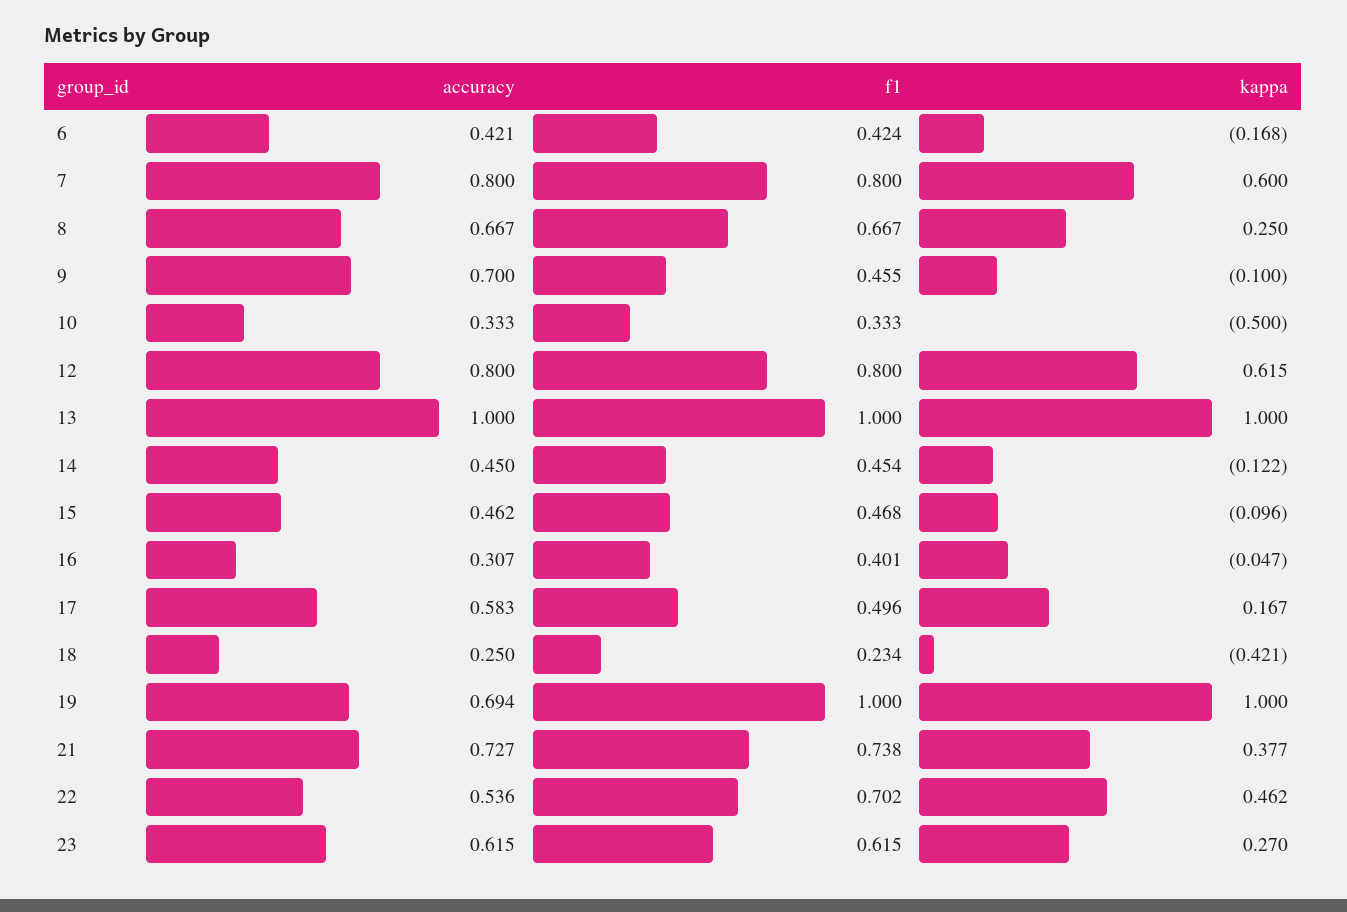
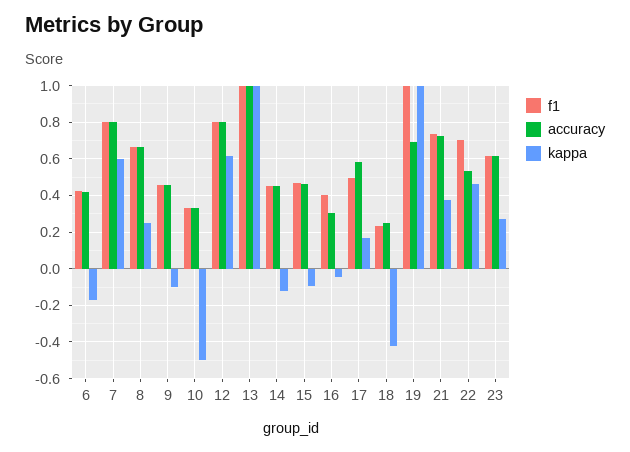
  {
    "accuracy": {
      "6": 0.421,
      "7": 0.8,
      "8": 0.667,
-     "9": 0.7,
+     "9": 0.45,
      "10": 0.333,
      "12": 0.8,
      "13": 1,
      "14": 0.45,
      "15": 0.462,
      "16": 0.307,
      "17": 0.583,
      "18": 0.25,
      "19": 0.694,
      "21": 0.727,
      "22": 0.536,
      "23": 0.615
    },
    "f1": {
      "6": 0.424,
      "7": 0.8,
      "8": 0.667,
      "9": 0.455,
      "10": 0.333,
      "12": 0.8,
      "13": 1,
      "14": 0.454,
      "15": 0.468,
      "16": 0.401,
      "17": 0.496,
      "18": 0.234,
      "19": 1,
      "21": 0.738,
      "22": 0.702,
      "23": 0.615
    },
    "kappa": {
      "6": -0.168,
      "7": 0.6,
      "8": 0.25,
      "9": -0.1,
      "10": -0.5,
      "12": 0.615,
      "13": 1,
      "14": -0.122,
      "15": -0.096,
      "16": -0.047,
      "17": 0.167,
      "18": -0.421,
      "19": 1,
      "21": 0.377,
      "22": 0.462,
      "23": 0.27
    }
  }

